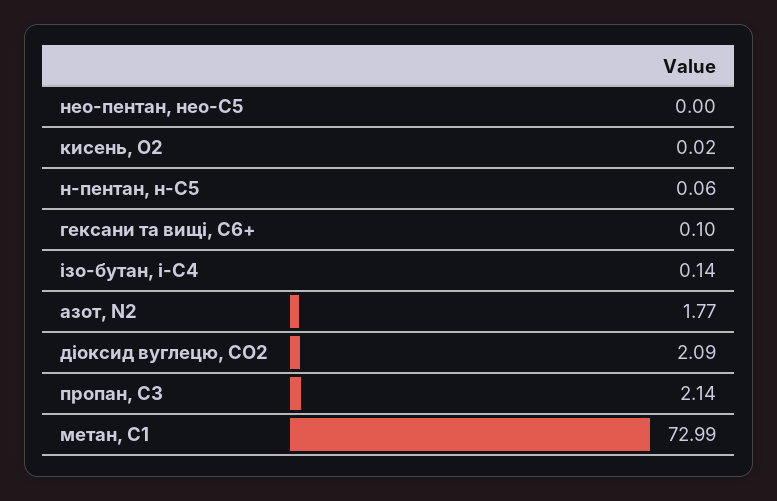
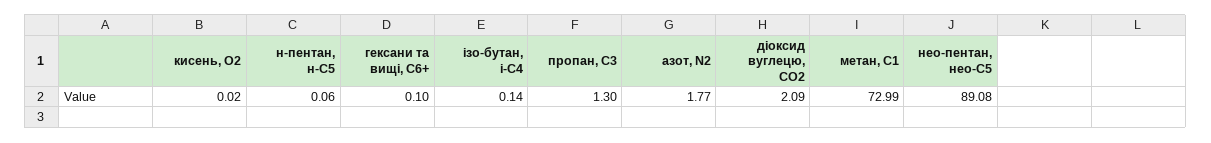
  {
-   "нео-пентан, нео-С5": 0,
+   "нео-пентан, нео-С5": 89.08,
    "кисень, О2": 0.02,
    "н-пентан, н-С5": 0.06,
    "гексани та вищі, С6+": 0.1,
    "ізо-бутан, і-С4": 0.14,
    "азот, N2": 1.77,
    "діоксид вуглецю, CО2": 2.09,
-   "пропан, С3": 2.14,
+   "пропан, С3": 1.3,
    "метан, С1": 72.99
  }

